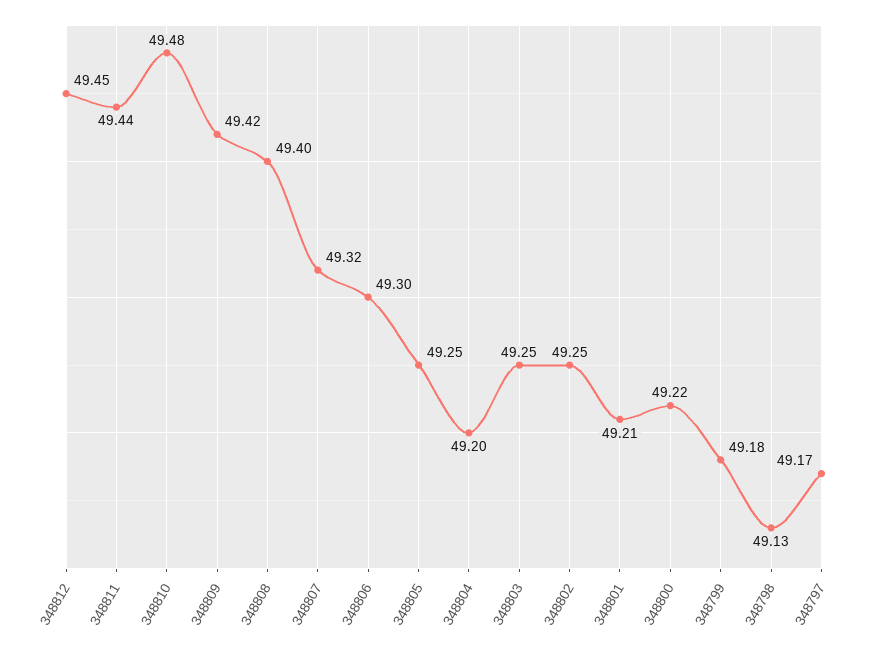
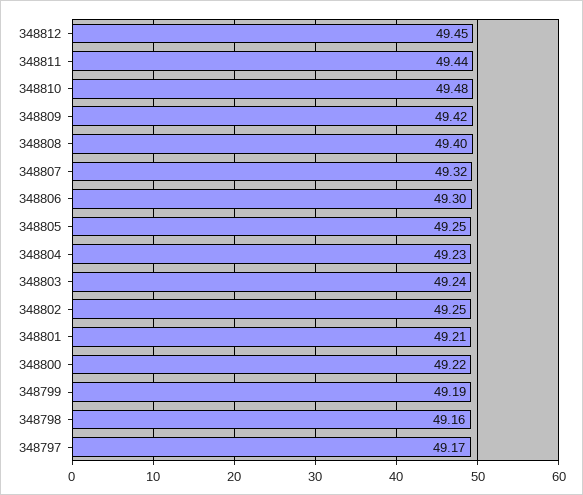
  {
    "348812": 49.45,
    "348811": 49.44,
    "348810": 49.48,
    "348809": 49.42,
    "348808": 49.4,
    "348807": 49.32,
    "348806": 49.3,
    "348805": 49.25,
-   "348804": 49.2,
+   "348804": 49.23,
-   "348803": 49.25,
+   "348803": 49.24,
    "348802": 49.25,
    "348801": 49.21,
    "348800": 49.22,
-   "348799": 49.18,
+   "348799": 49.19,
-   "348798": 49.13,
+   "348798": 49.16,
    "348797": 49.17
  }

